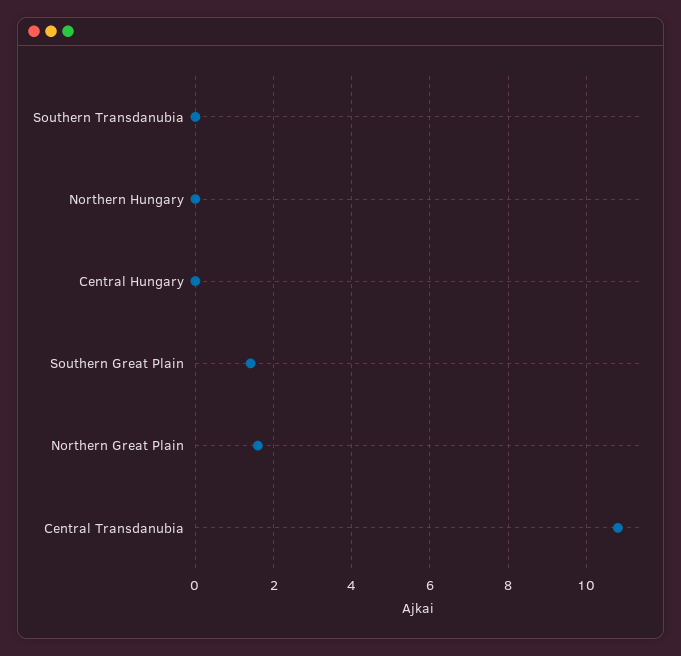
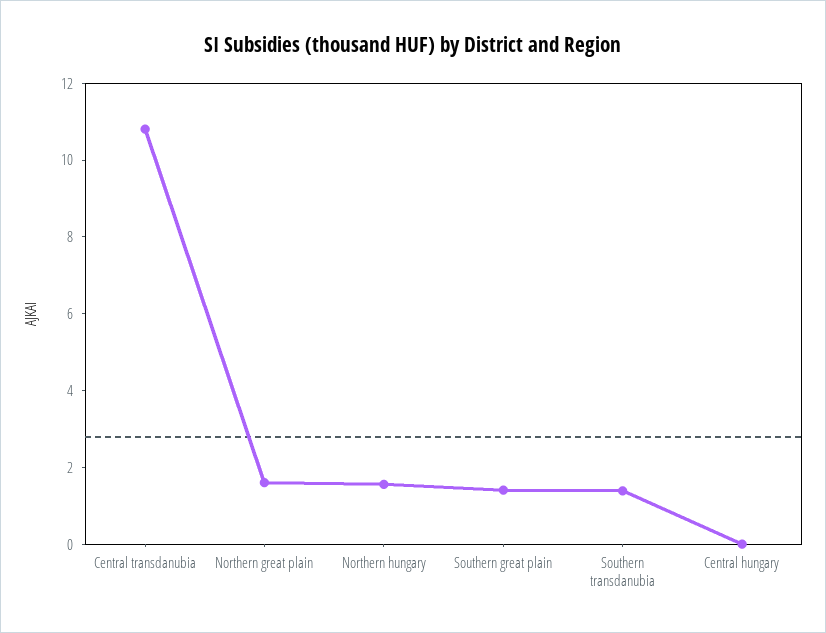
  {
-   "Southern Transdanubia": 0,
+   "Southern Transdanubia": 1.5,
-   "Northern Hungary": 0,
+   "Northern Hungary": 1.5,
    "Central Hungary": 0,
    "Southern Great Plain": 1.4,
    "Northern Great Plain": 1.6,
    "Central Transdanubia": 10.8
  }

